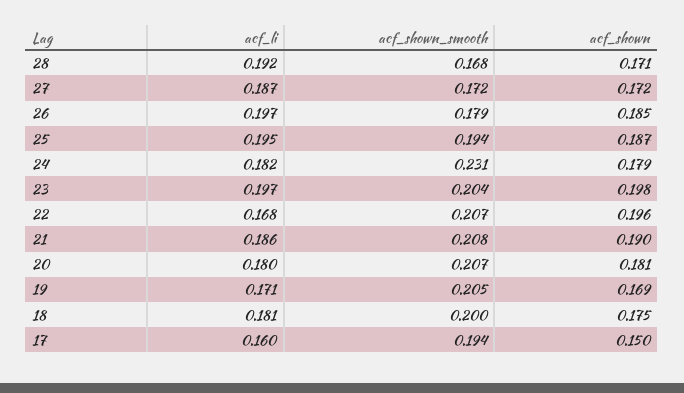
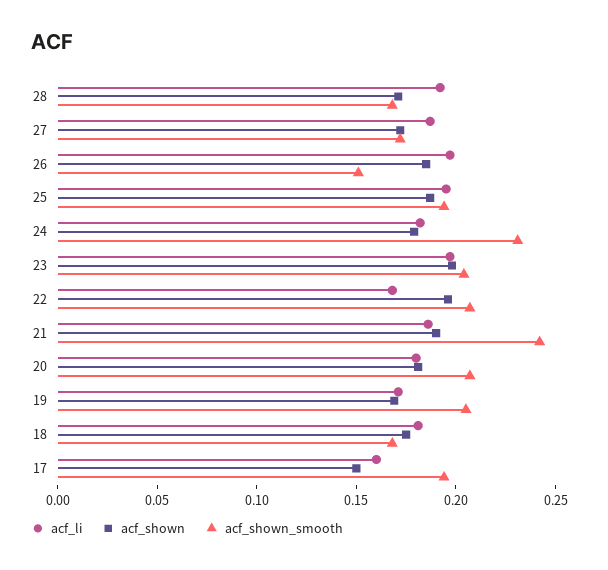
  {
    "acf_li": {
      "28": 0.192,
      "27": 0.187,
      "26": 0.197,
      "25": 0.195,
      "24": 0.182,
      "23": 0.197,
      "22": 0.168,
      "21": 0.186,
      "20": 0.18,
      "19": 0.171,
      "18": 0.181,
      "17": 0.16
    },
    "acf_shown_smooth": {
      "28": 0.168,
      "27": 0.172,
-     "26": 0.179,
+     "26": 0.15,
      "25": 0.194,
      "24": 0.231,
      "23": 0.204,
      "22": 0.207,
-     "21": 0.208,
+     "21": 0.24,
      "20": 0.207,
      "19": 0.205,
-     "18": 0.2,
+     "18": 0.17,
      "17": 0.194
    },
    "acf_shown": {
      "28": 0.171,
      "27": 0.172,
      "26": 0.185,
      "25": 0.187,
      "24": 0.179,
      "23": 0.198,
      "22": 0.196,
      "21": 0.19,
      "20": 0.181,
      "19": 0.169,
      "18": 0.175,
      "17": 0.15
    }
  }

